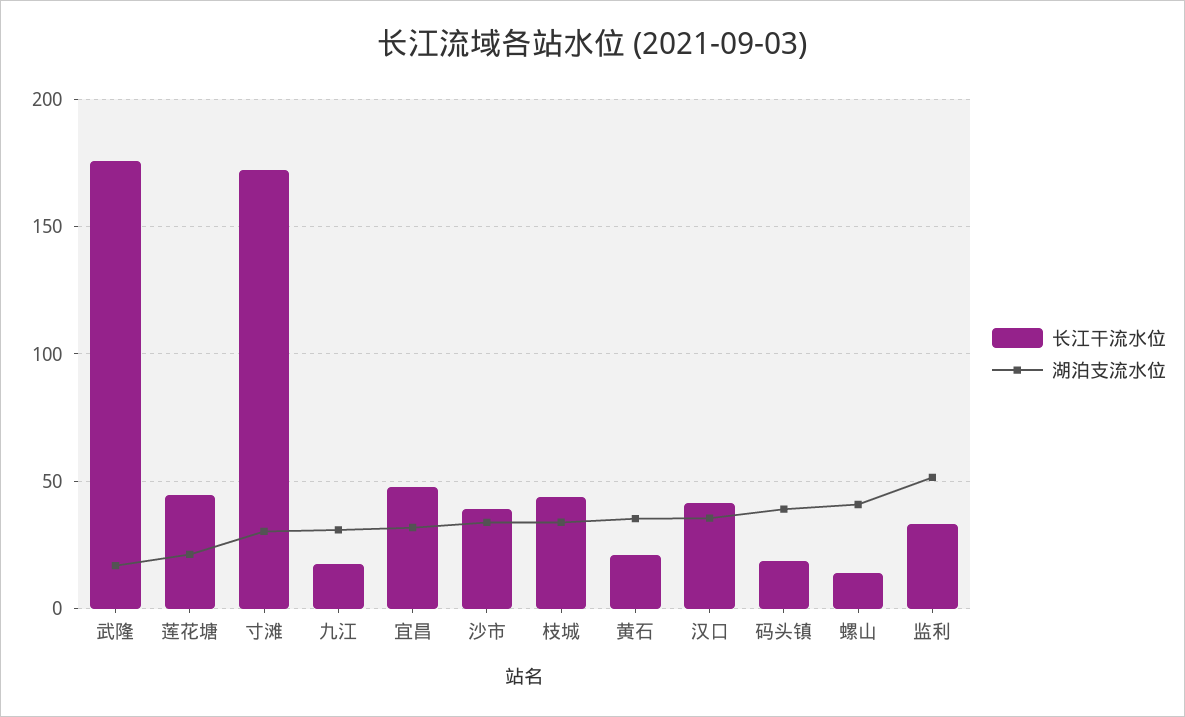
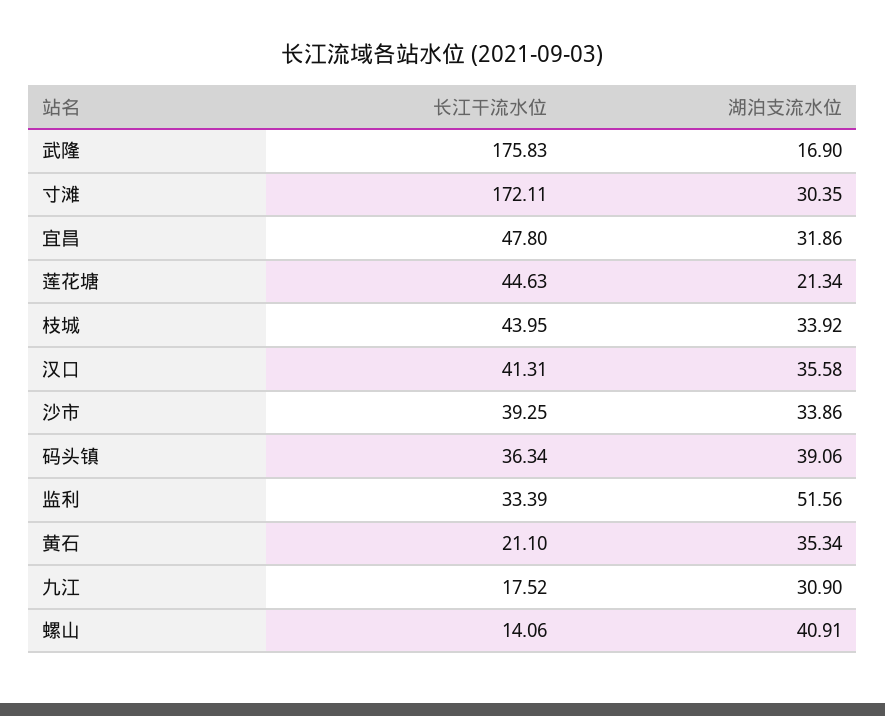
  {
    "长江干流水位": {
      "武隆": 175.83,
      "莲花塘": 44.63,
      "寸滩": 172.11,
      "九江": 17.52,
      "宜昌": 47.8,
      "沙市": 39.25,
      "枝城": 43.95,
      "黄石": 21.1,
      "汉口": 41.31,
-     "码头镇": 20,
+     "码头镇": 36.34,
      "螺山": 14.06,
      "监利": 33.39
    },
    "湖泊支流水位": {
      "武隆": 16.9,
      "莲花塘": 21.34,
      "寸滩": 30.35,
      "九江": 30.9,
      "宜昌": 31.86,
      "沙市": 33.86,
      "枝城": 33.92,
      "黄石": 35.34,
      "汉口": 35.58,
      "码头镇": 39.06,
      "螺山": 40.91,
      "监利": 51.56
    }
  }

